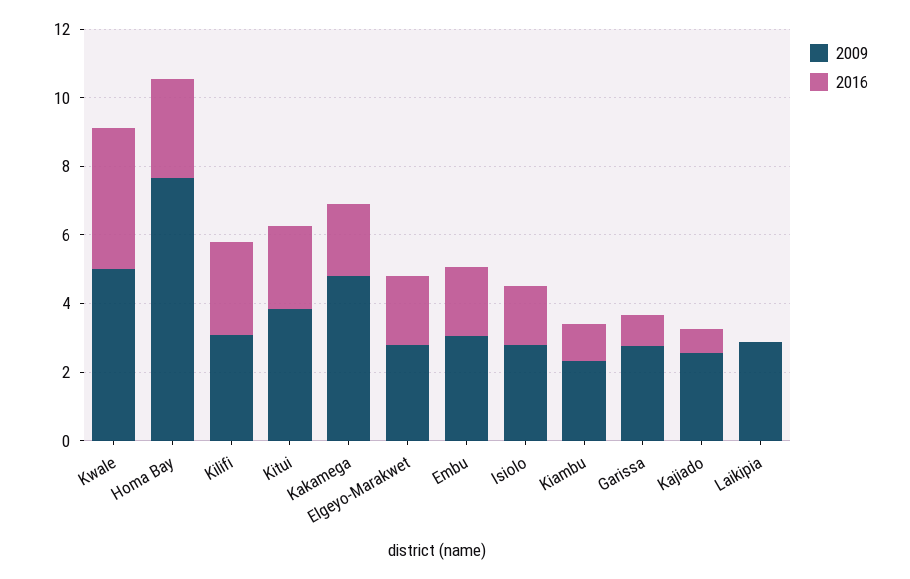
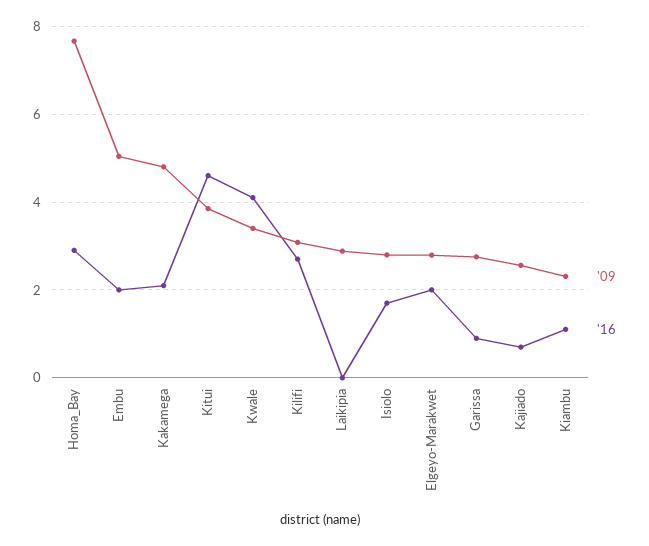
  {
    "2009": {
-     "Kwale": 5,
+     "Kwale": 3.4,
      "Homa Bay": 7.6,
      "Kilifi": 3,
      "Kitui": 3.8,
      "Kakamega": 4.8,
      "Elgeyo-Marakwet": 2.8,
-     "Embu": 3,
+     "Embu": 5,
      "Isiolo": 2.8,
      "Kiambu": 2.4,
      "Garissa": 2.8,
      "Kajiado": 2.6,
      "Laikipia": 2.8
    },
    "2016": {
      "Kwale": 4.2,
      "Homa Bay": 3,
      "Kilifi": 2.8,
-     "Kitui": 2.5,
+     "Kitui": 4.6,
      "Kakamega": 2.2,
      "Elgeyo-Marakwet": 2,
      "Embu": 2,
      "Isiolo": 1.8,
      "Kiambu": 1.2,
      "Garissa": 1,
      "Kajiado": 0.8,
      "Laikipia": 0
    }
  }

